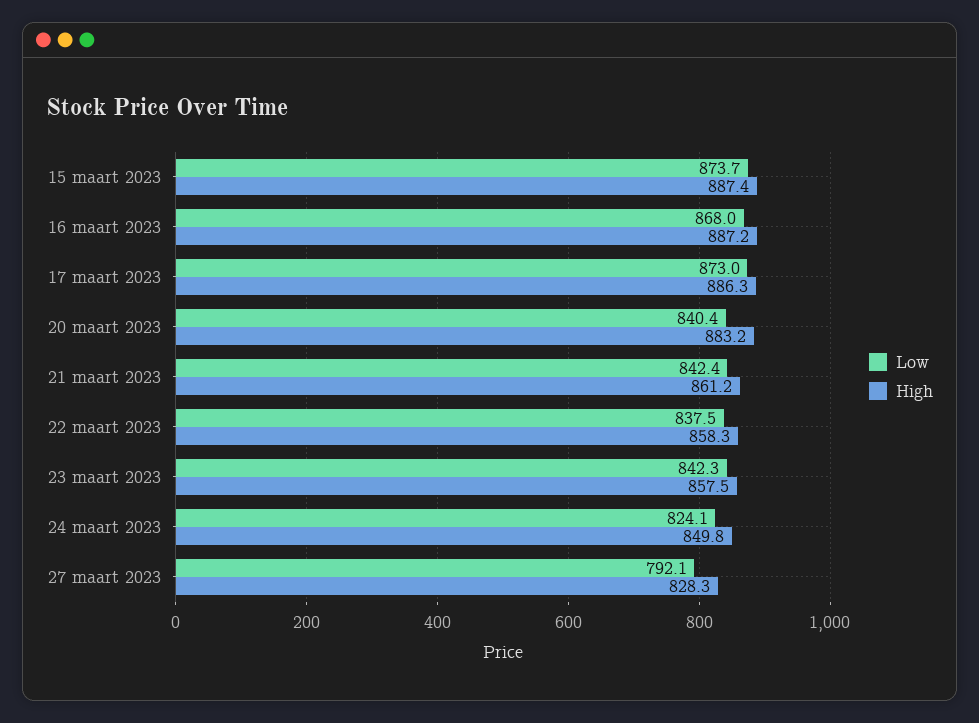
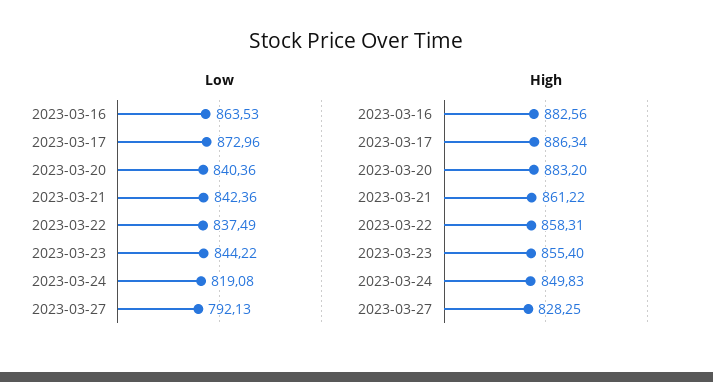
  {
    "Low": {
-     "15 maart 2023": 873.7,
-     "16 maart 2023": 868,
+     "16 maart 2023": 863.53,
      "17 maart 2023": 872.96,
      "20 maart 2023": 840.36,
      "21 maart 2023": 842.36,
      "22 maart 2023": 837.49,
-     "23 maart 2023": 842.3,
+     "23 maart 2023": 844.22,
-     "24 maart 2023": 824.1,
+     "24 maart 2023": 819.08,
      "27 maart 2023": 792.13
    },
    "High": {
-     "15 maart 2023": 887.4,
-     "16 maart 2023": 887.2,
+     "16 maart 2023": 882.56,
      "17 maart 2023": 886.34,
      "20 maart 2023": 883.2,
      "21 maart 2023": 861.22,
      "22 maart 2023": 858.31,
-     "23 maart 2023": 857.5,
+     "23 maart 2023": 855.4,
      "24 maart 2023": 849.83,
      "27 maart 2023": 828.25
    }
  }

